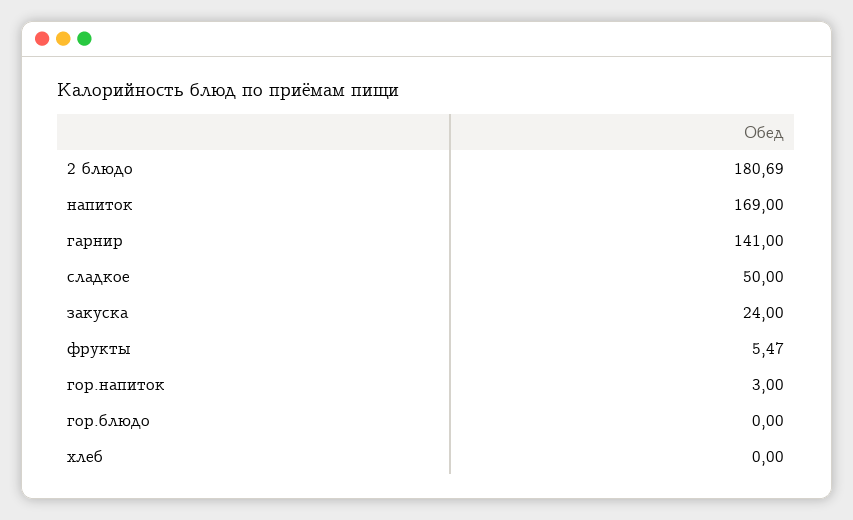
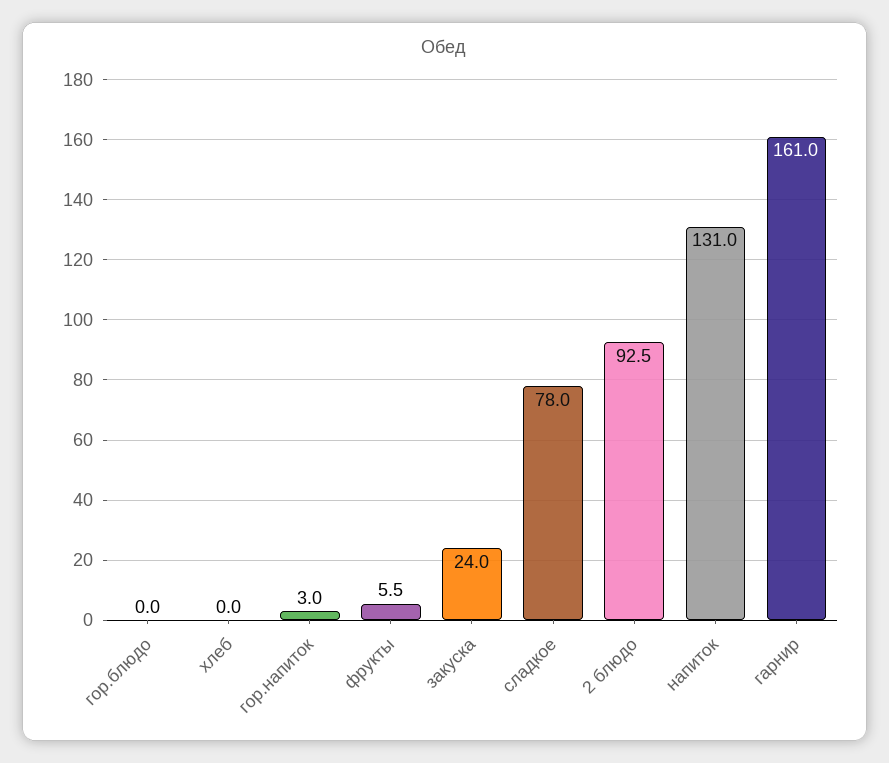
  {
-   "2 блюдо": 180.69,
+   "2 блюдо": 92.5,
-   "напиток": 169,
+   "напиток": 131,
-   "гарнир": 141,
+   "гарнир": 161,
-   "сладкое": 50,
+   "сладкое": 78,
    "закуска": 24,
    "фрукты": 5.47,
    "гор.напиток": 3,
    "гор.блюдо": 0,
    "хлеб": 0
  }

